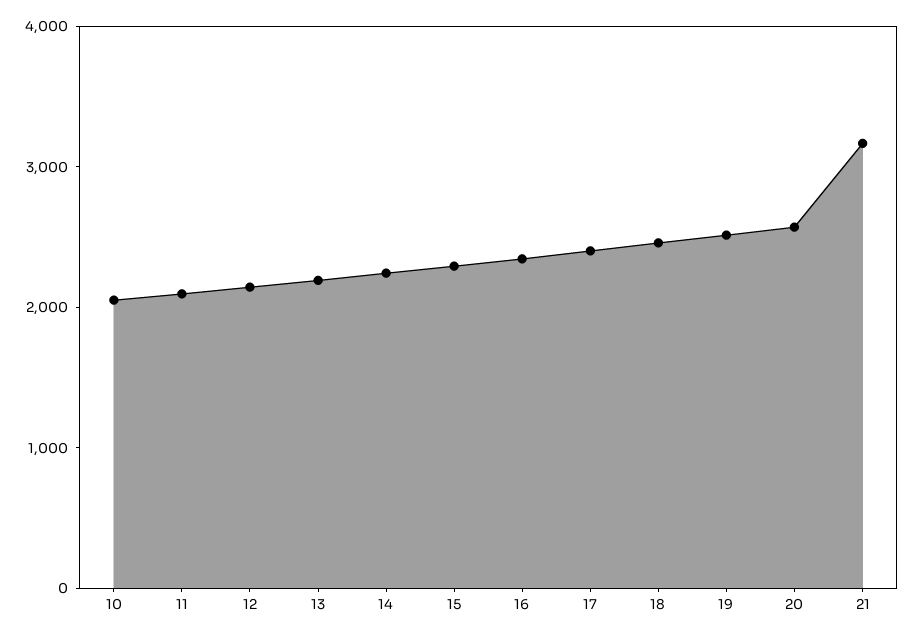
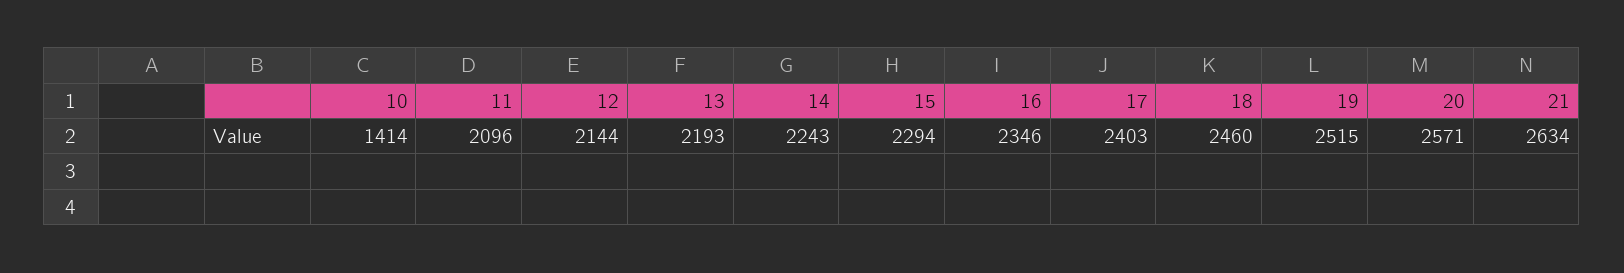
  {
-   "10": 2000,
+   "10": 1414,
    "11": 2096,
    "12": 2144,
    "13": 2193,
    "14": 2243,
    "15": 2294,
    "16": 2346,
    "17": 2403,
    "18": 2460,
    "19": 2515,
    "20": 2571,
-   "21": 3200
+   "21": 2634
  }

